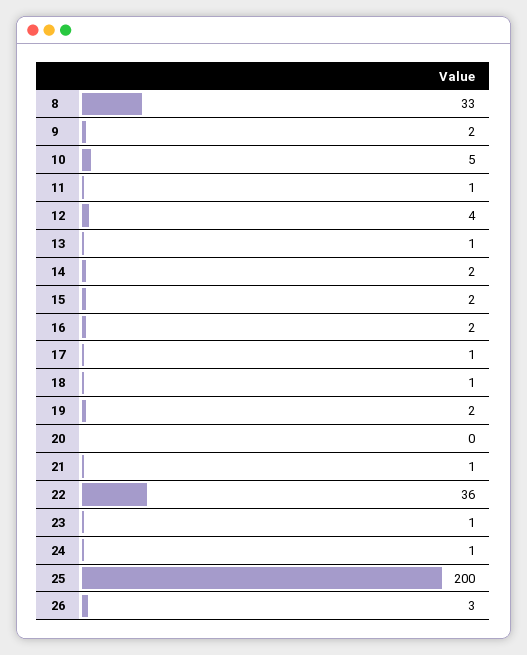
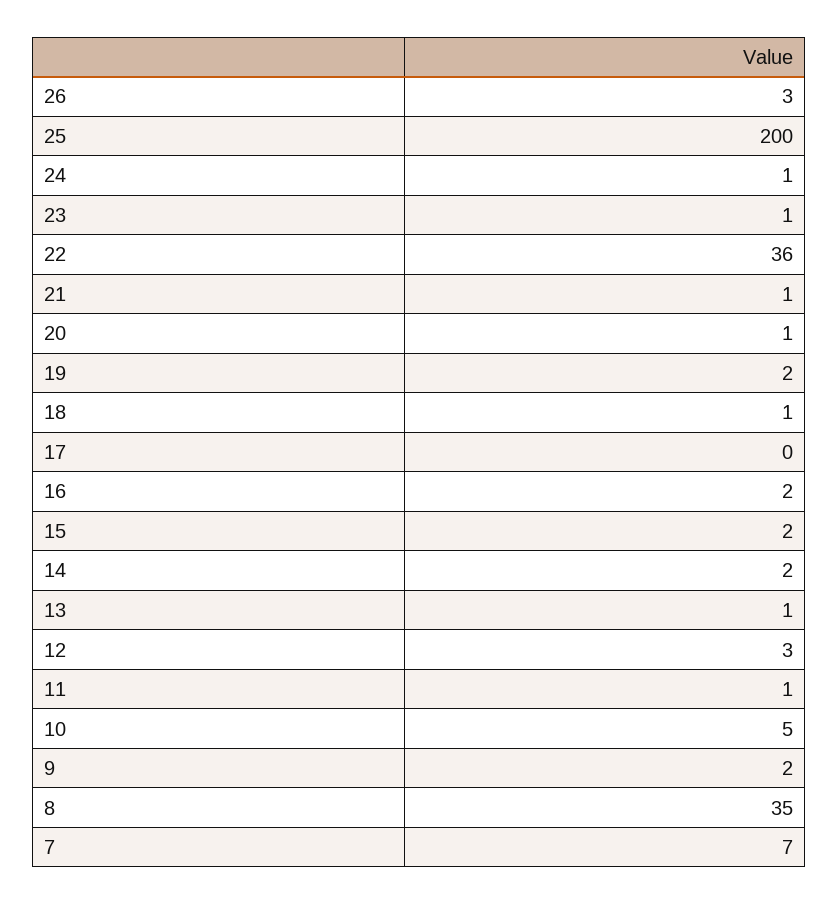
  {
-   "8": 33,
+   "8": 35,
    "9": 2,
    "10": 5,
    "11": 1,
-   "12": 4,
+   "12": 3,
    "13": 1,
    "14": 2,
    "15": 2,
    "16": 2,
-   "17": 1,
+   "17": 0,
    "18": 1,
    "19": 2,
-   "20": 0,
+   "20": 1,
    "21": 1,
    "22": 36,
    "23": 1,
    "24": 1,
    "25": 200,
-   "26": 3
+   "26": 3,
+   "7": 7
  }

